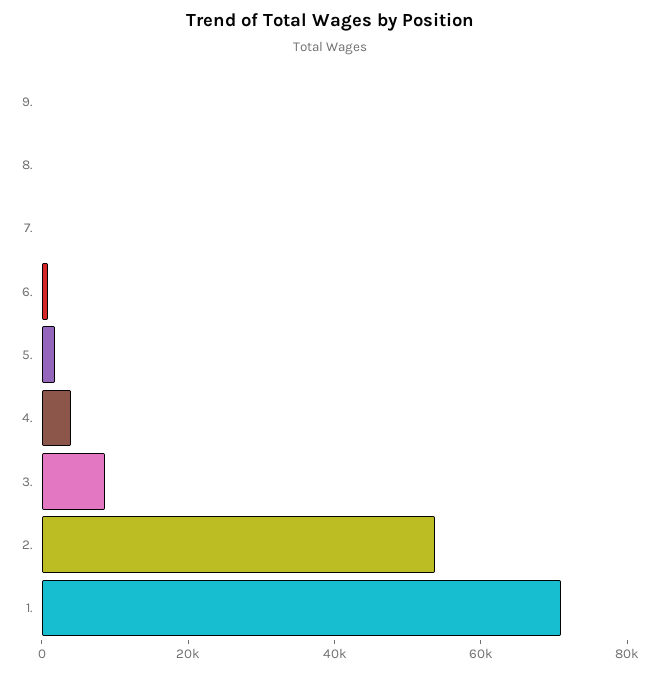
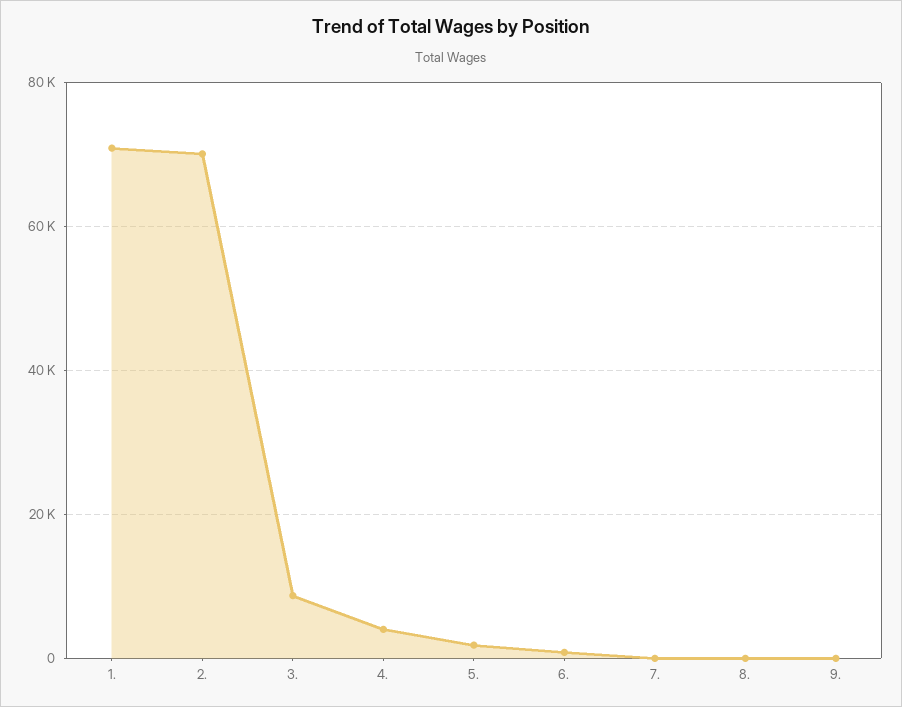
  {
    "9.": 0,
    "8.": 0,
    "7.": 0,
    "6.": 0,
    "5.": 2000,
    "4.": 4000,
    "3.": 8000,
-   "2.": 55000,
+   "2.": 70000,
    "1.": 70000
  }

